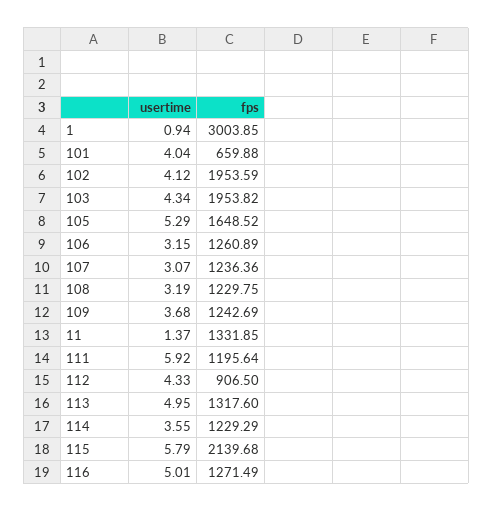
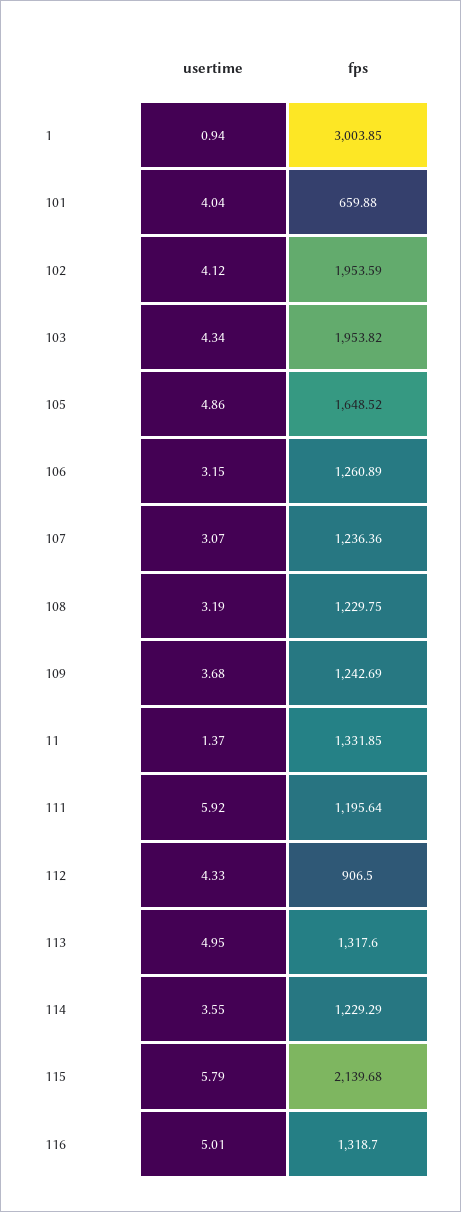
  {
    "usertime": {
      "1": 0.94,
      "101": 4.04,
      "102": 4.12,
      "103": 4.34,
-     "105": 5.29,
+     "105": 4.86,
      "106": 3.15,
      "107": 3.07,
      "108": 3.19,
      "109": 3.68,
      "11": 1.37,
      "111": 5.92,
      "112": 4.33,
      "113": 4.95,
      "114": 3.55,
      "115": 5.79,
      "116": 5.01
    },
    "fps": {
      "1": 3003.85,
      "101": 659.88,
      "102": 1953.59,
      "103": 1953.82,
      "105": 1648.52,
      "106": 1260.89,
      "107": 1236.36,
      "108": 1229.75,
      "109": 1242.69,
      "11": 1331.85,
      "111": 1195.64,
      "112": 906.5,
      "113": 1317.6,
      "114": 1229.29,
      "115": 2139.68,
-     "116": 1271.49
+     "116": 1318.7
    }
  }

